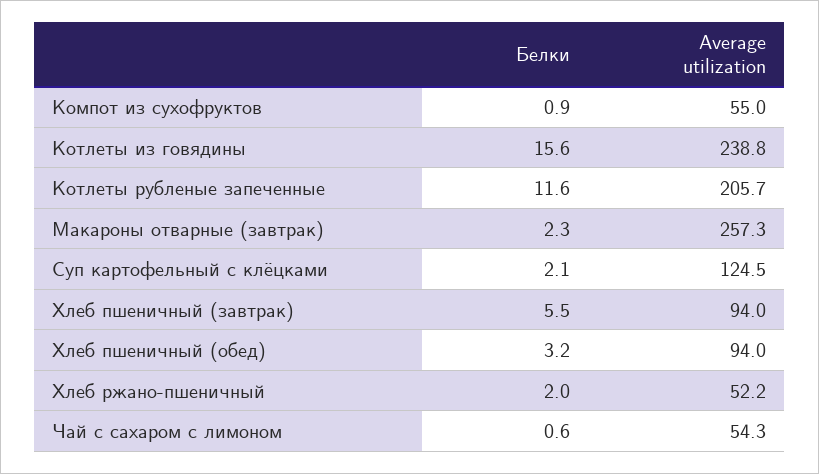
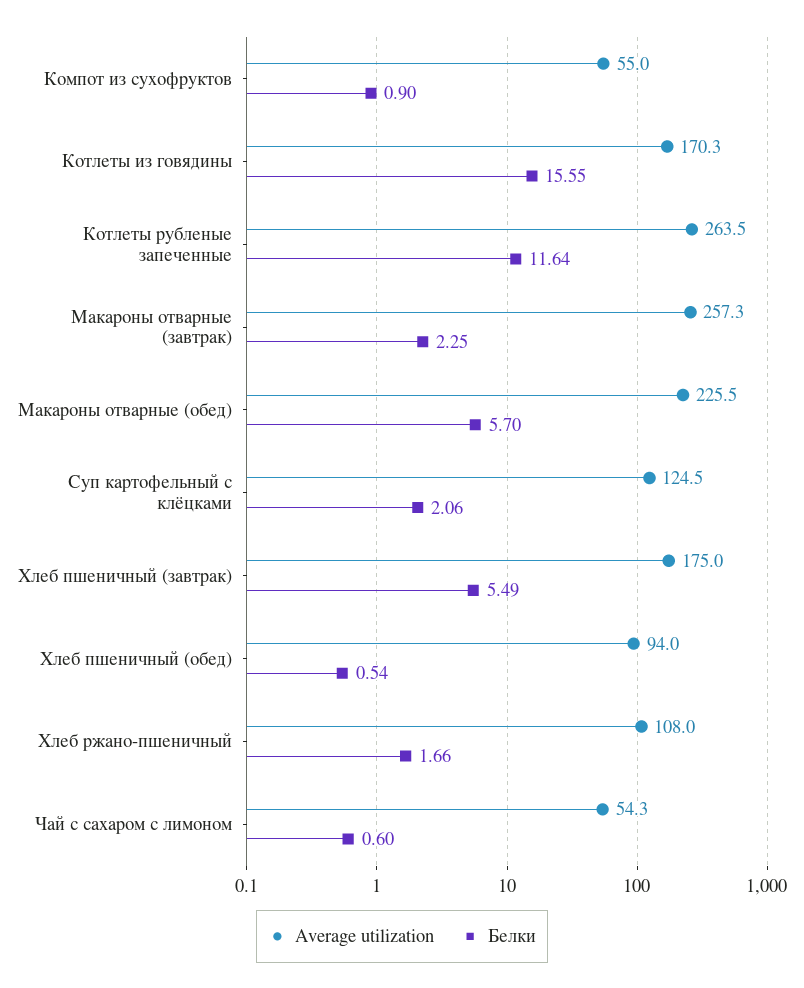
  {
    "Белки": {
      "Компот из сухофруктов": 0.9,
      "Котлеты из говядины": 15.55,
      "Котлеты рубленые запеченные": 11.64,
      "Макароны отварные (завтрак)": 2.25,
      "Суп картофельный с клёцками": 2.06,
      "Хлеб пшеничный (завтрак)": 5.49,
-     "Хлеб пшеничный (обед)": 3.2,
+     "Хлеб пшеничный (обед)": 0.54,
-     "Хлеб ржано-пшеничный": 2,
+     "Хлеб ржано-пшеничный": 1.66,
-     "Чай с сахаром с лимоном": 0.6
+     "Чай с сахаром с лимоном": 0.6,
+     "Макароны отварные (обед)": 5.7
    },
    "Average utilization": {
      "Компот из сухофруктов": 55,
-     "Котлеты из говядины": 238.8,
+     "Котлеты из говядины": 170.3,
-     "Котлеты рубленые запеченные": 205.7,
+     "Котлеты рубленые запеченные": 263.5,
      "Макароны отварные (завтрак)": 257.3,
      "Суп картофельный с клёцками": 124.5,
-     "Хлеб пшеничный (завтрак)": 94,
+     "Хлеб пшеничный (завтрак)": 175,
      "Хлеб пшеничный (обед)": 94,
-     "Хлеб ржано-пшеничный": 52.2,
+     "Хлеб ржано-пшеничный": 108,
-     "Чай с сахаром с лимоном": 54.3
+     "Чай с сахаром с лимоном": 54.3,
+     "Макароны отварные (обед)": 225.5
    }
  }

